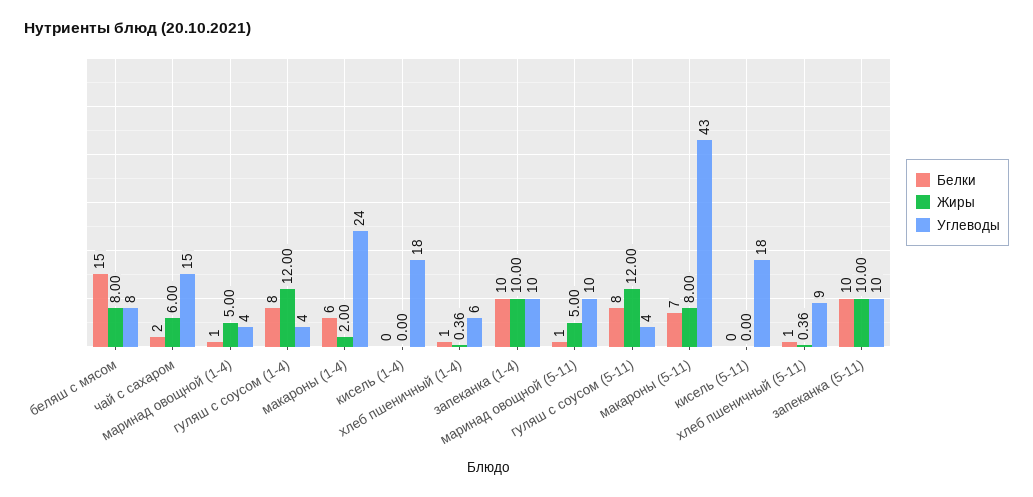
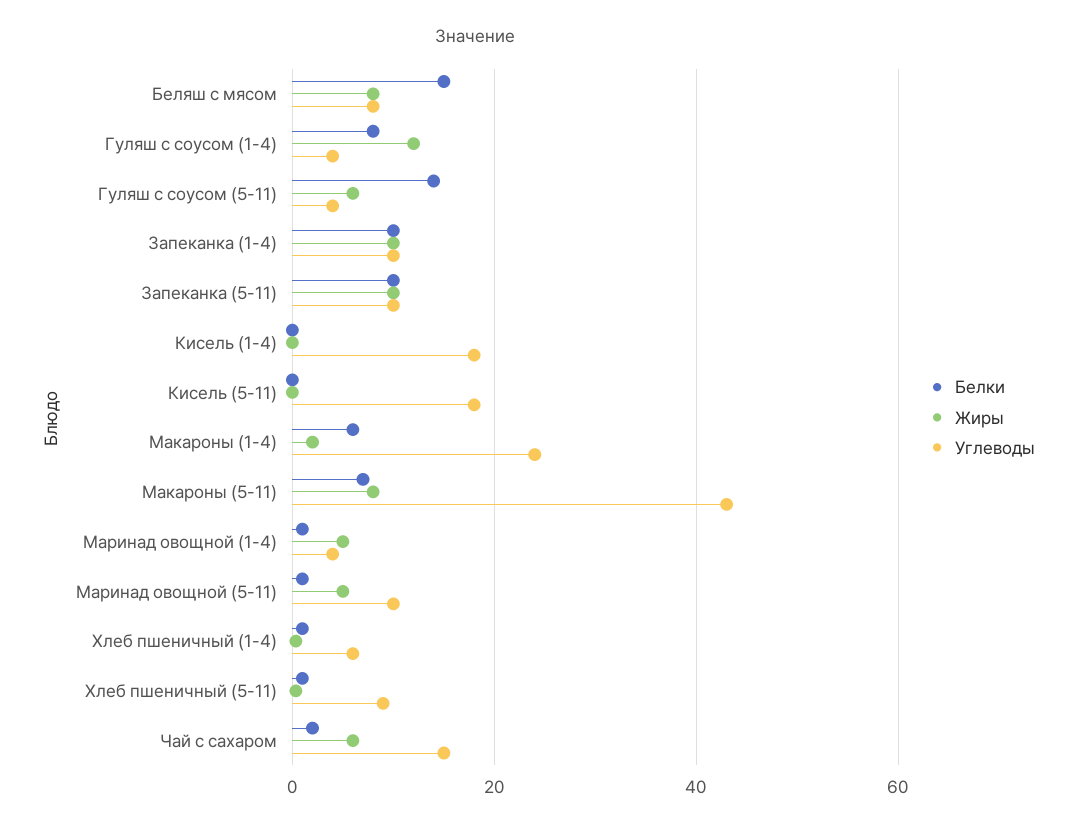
  {
    "Белки": {
      "беляш с мясом": 15,
      "чай с сахаром": 2,
      "маринад овощной (1-4)": 1,
      "гуляш с соусом (1-4)": 8,
      "макароны (1-4)": 6,
      "кисель (1-4)": 0,
      "хлеб пшеничный (1-4)": 1,
      "запеканка (1-4)": 10,
      "маринад овощной (5-11)": 1,
-     "гуляш с соусом (5-11)": 8,
+     "гуляш с соусом (5-11)": 14,
      "макароны (5-11)": 7,
      "кисель (5-11)": 0,
      "хлеб пшеничный (5-11)": 1,
      "запеканка (5-11)": 10
    },
    "Жиры": {
      "беляш с мясом": 8,
      "чай с сахаром": 6,
      "маринад овощной (1-4)": 5,
      "гуляш с соусом (1-4)": 12,
      "макароны (1-4)": 2,
      "кисель (1-4)": 0,
      "хлеб пшеничный (1-4)": 0.36,
      "запеканка (1-4)": 10,
      "маринад овощной (5-11)": 5,
-     "гуляш с соусом (5-11)": 12,
+     "гуляш с соусом (5-11)": 6,
      "макароны (5-11)": 8,
      "кисель (5-11)": 0,
      "хлеб пшеничный (5-11)": 0.36,
      "запеканка (5-11)": 10
    },
    "Углеводы": {
      "беляш с мясом": 8,
      "чай с сахаром": 15,
      "маринад овощной (1-4)": 4,
      "гуляш с соусом (1-4)": 4,
      "макароны (1-4)": 24,
      "кисель (1-4)": 18,
      "хлеб пшеничный (1-4)": 6,
      "запеканка (1-4)": 10,
      "маринад овощной (5-11)": 10,
      "гуляш с соусом (5-11)": 4,
      "макароны (5-11)": 43,
      "кисель (5-11)": 18,
      "хлеб пшеничный (5-11)": 9,
      "запеканка (5-11)": 10
    }
  }

